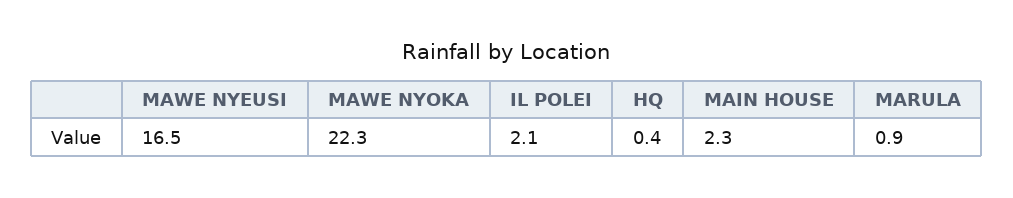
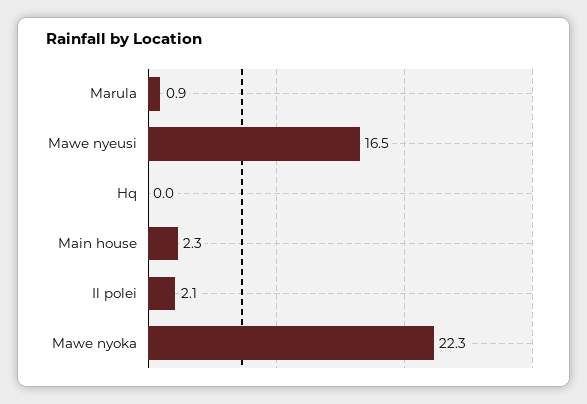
  {
    "MAWE NYEUSI": 16.5,
    "MAWE NYOKA": 22.3,
    "IL POLEI": 2.1,
-   "HQ": 0.4,
+   "HQ": 0,
    "MAIN HOUSE": 2.3,
    "MARULA": 0.9
  }

